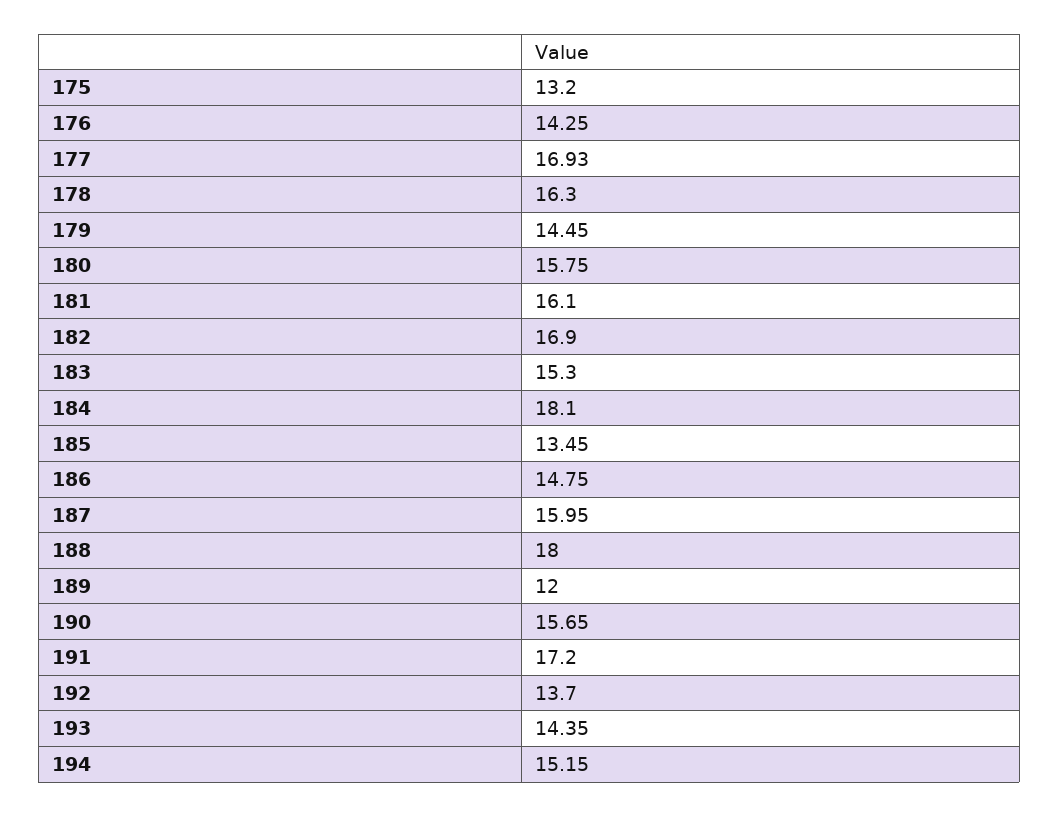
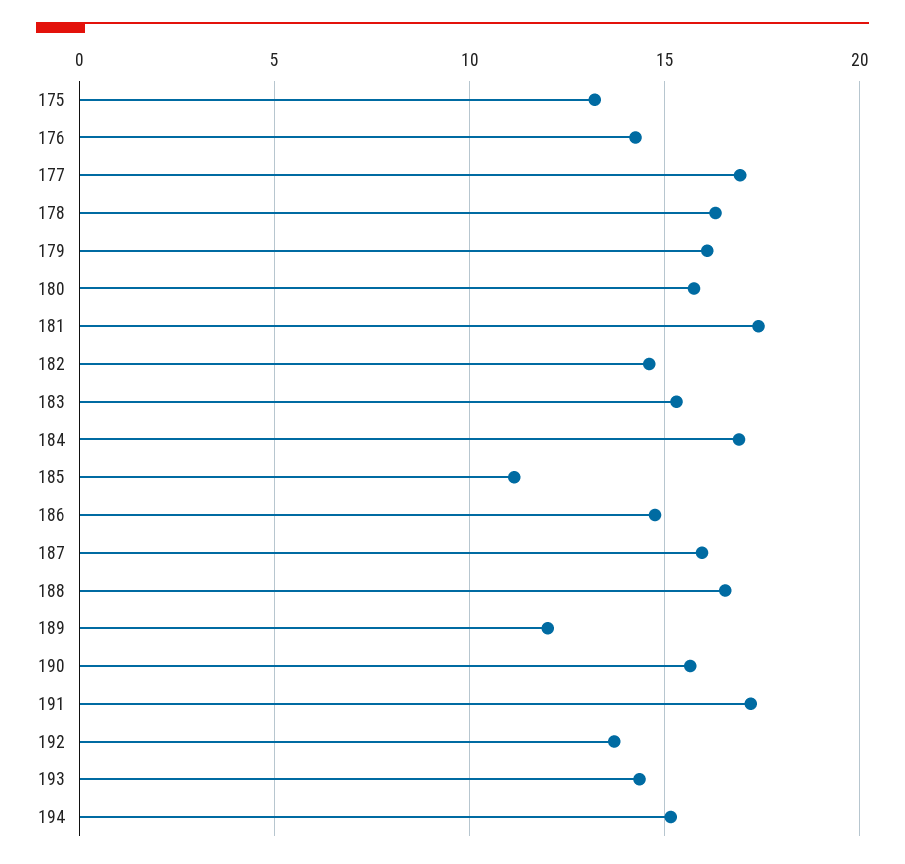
  {
    "175": 13.2,
    "176": 14.25,
    "177": 16.93,
    "178": 16.3,
-   "179": 14.45,
+   "179": 16,
    "180": 15.75,
-   "181": 16.1,
+   "181": 17.5,
-   "182": 16.9,
+   "182": 14.5,
    "183": 15.3,
-   "184": 18.1,
+   "184": 17,
-   "185": 13.45,
+   "185": 11,
    "186": 14.75,
    "187": 15.95,
-   "188": 18,
+   "188": 16.5,
    "189": 12,
    "190": 15.65,
    "191": 17.2,
    "192": 13.7,
    "193": 14.35,
    "194": 15.15
  }

